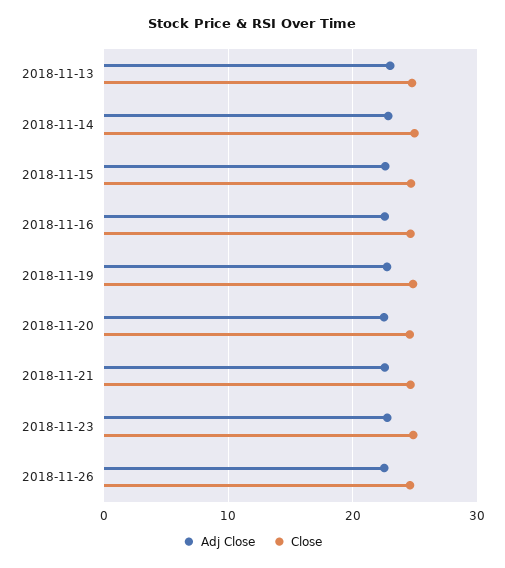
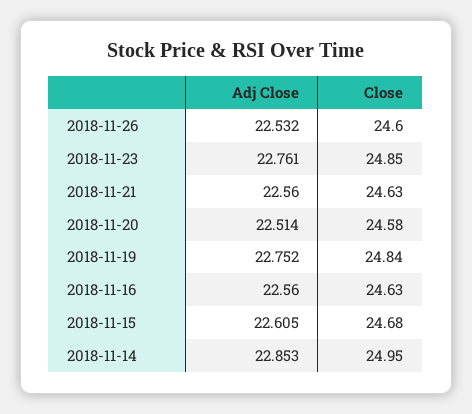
  {
    "Adj Close": {
-     "2018-11-13": 23,
      "2018-11-14": 22.853,
      "2018-11-15": 22.605,
      "2018-11-16": 22.56,
      "2018-11-19": 22.752,
      "2018-11-20": 22.514,
      "2018-11-21": 22.56,
      "2018-11-23": 22.761,
      "2018-11-26": 22.532
    },
    "Close": {
-     "2018-11-13": 25,
      "2018-11-14": 24.95,
      "2018-11-15": 24.68,
      "2018-11-16": 24.63,
      "2018-11-19": 24.84,
      "2018-11-20": 24.58,
      "2018-11-21": 24.63,
      "2018-11-23": 24.85,
      "2018-11-26": 24.6
    }
  }

